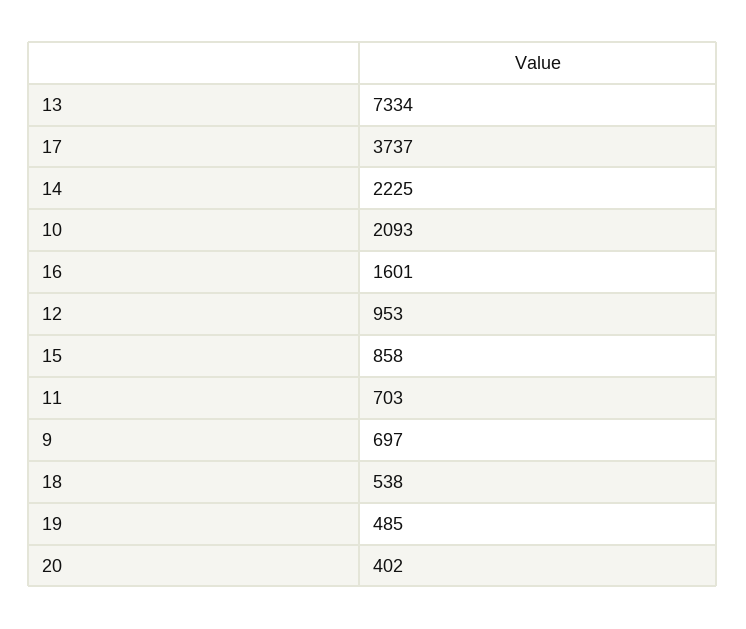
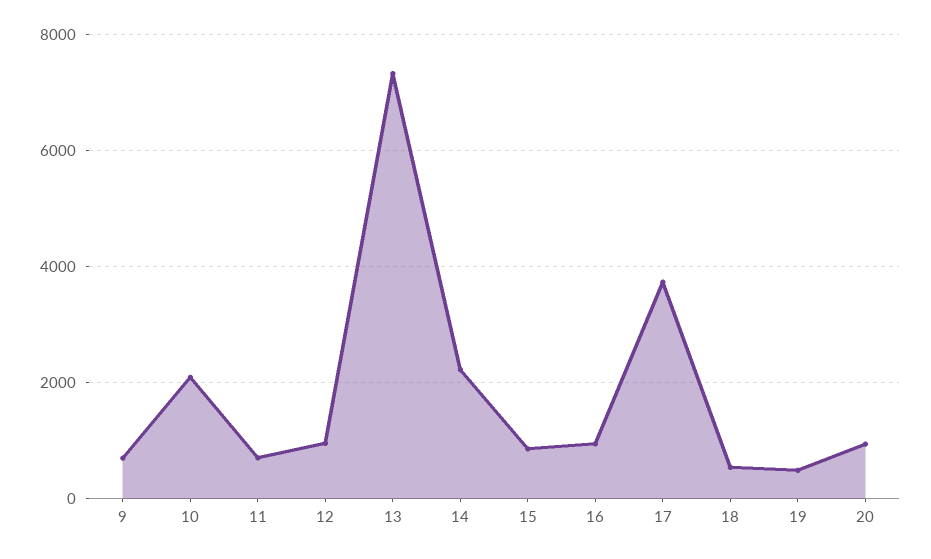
  {
    "13": 7334,
    "17": 3737,
    "14": 2225,
    "10": 2093,
-   "16": 1601,
+   "16": 1000,
    "12": 953,
    "15": 858,
    "11": 703,
    "9": 697,
    "18": 538,
    "19": 485,
-   "20": 402
+   "20": 1000
  }

